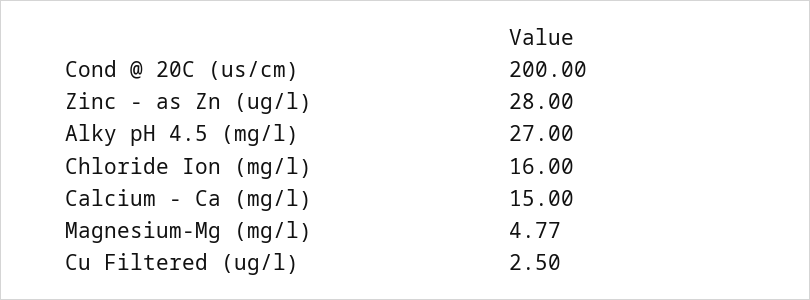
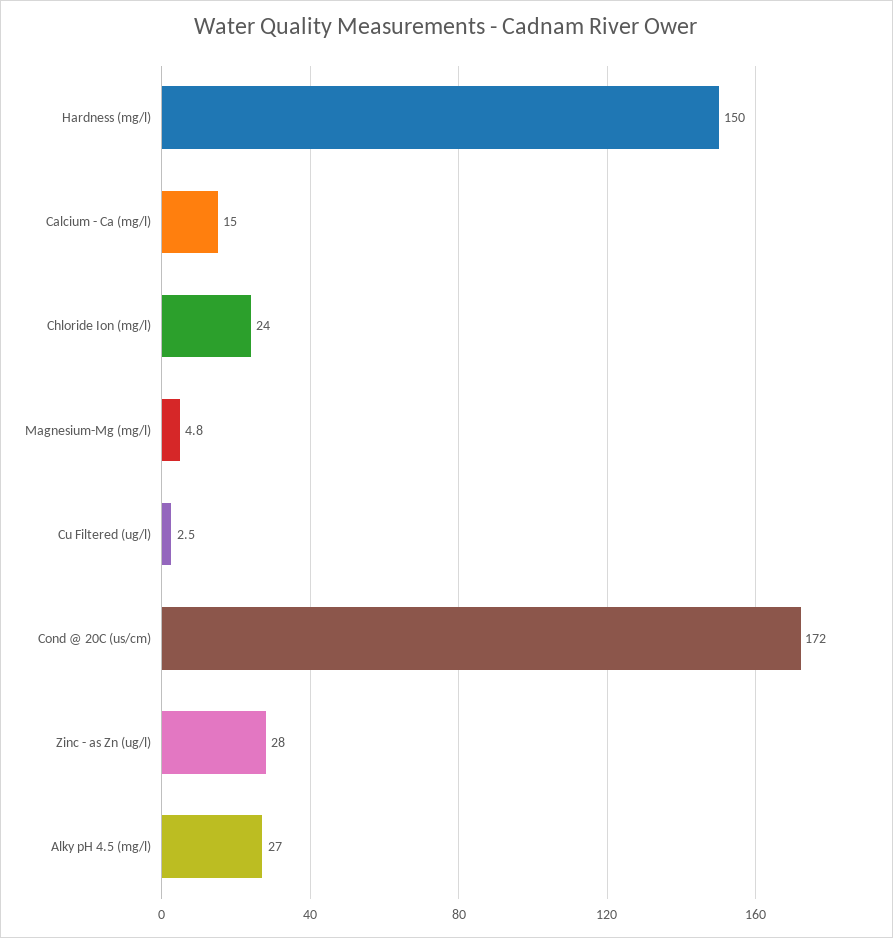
  {
-   "Cond @ 20C (us/cm)": 200,
+   "Cond @ 20C (us/cm)": 172,
    "Zinc - as Zn (ug/l)": 28,
    "Alky pH 4.5 (mg/l)": 27,
-   "Chloride Ion (mg/l)": 16,
+   "Chloride Ion (mg/l)": 24,
    "Calcium - Ca (mg/l)": 15,
    "Magnesium-Mg (mg/l)": 4.77,
-   "Cu Filtered (ug/l)": 2.5
+   "Cu Filtered (ug/l)": 2.5,
+   "Hardness (mg/l)": 150
  }

